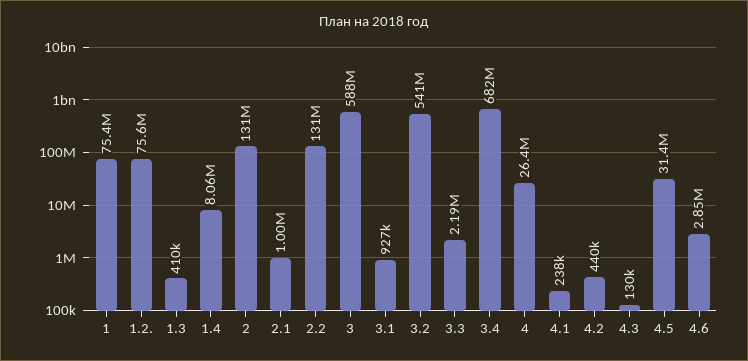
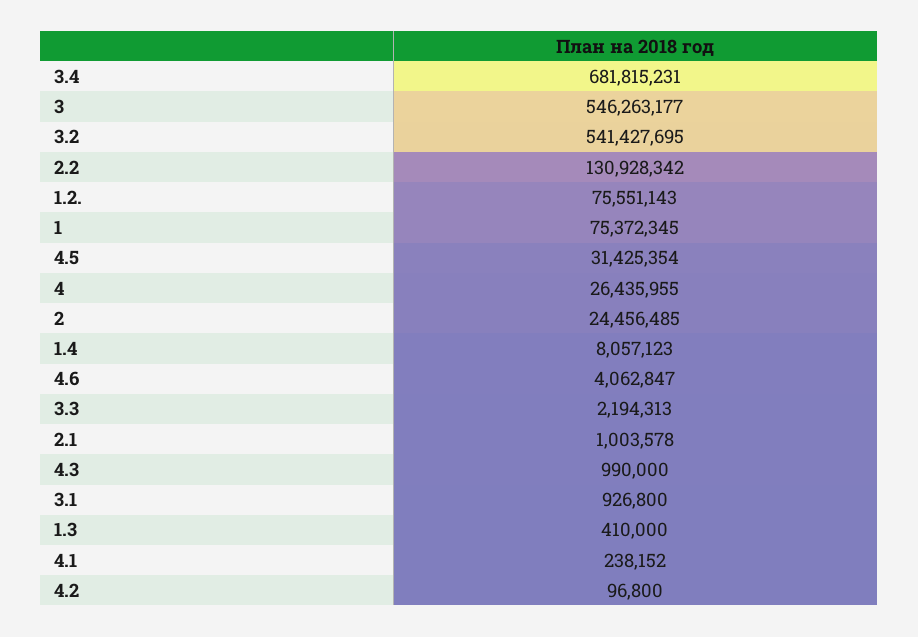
  {
    "1": 75372345,
    "1.2.": 75551143,
    "1.3": 410000,
    "1.4": 8057123,
-   "2": 131000000,
+   "2": 24456485,
    "2.1": 1003578,
    "2.2": 130928342,
-   "3": 588000000,
+   "3": 546263177,
    "3.1": 926800,
    "3.2": 541427695,
    "3.3": 2194313,
    "3.4": 681815231,
    "4": 26435955,
    "4.1": 238152,
-   "4.2": 440000,
+   "4.2": 96800,
-   "4.3": 130000,
+   "4.3": 990000,
    "4.5": 31425354,
-   "4.6": 2850000
+   "4.6": 4062847
  }

